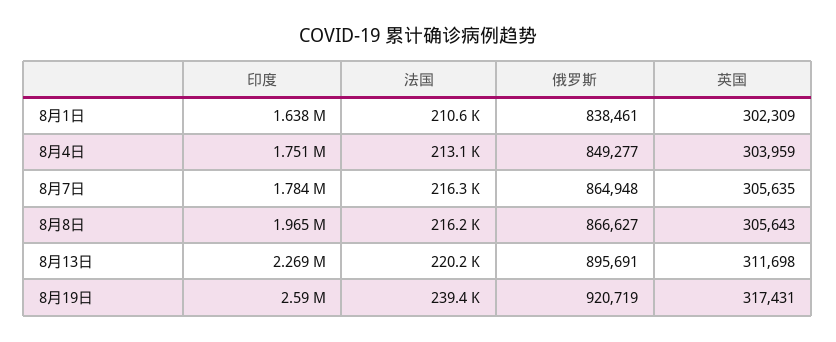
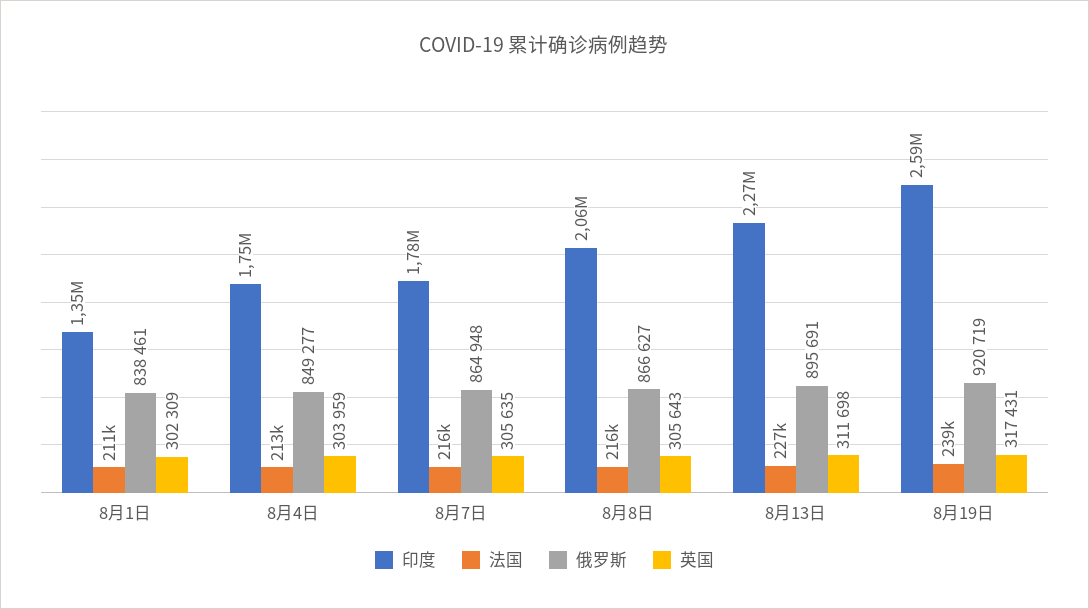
  {
    "印度": {
-     "8月1日": 1638000,
+     "8月1日": 1350000,
      "8月4日": 1751000,
      "8月7日": 1784000,
-     "8月8日": 1965000,
+     "8月8日": 2060000,
      "8月13日": 2269000,
      "8月19日": 2590000
    },
    "法国": {
      "8月1日": 210600,
      "8月4日": 213100,
      "8月7日": 216300,
      "8月8日": 216200,
-     "8月13日": 220200,
+     "8月13日": 227000,
      "8月19日": 239400
    },
    "俄罗斯": {
      "8月1日": 838461,
      "8月4日": 849277,
      "8月7日": 864948,
      "8月8日": 866627,
      "8月13日": 895691,
      "8月19日": 920719
    },
    "英国": {
      "8月1日": 302309,
      "8月4日": 303959,
      "8月7日": 305635,
      "8月8日": 305643,
      "8月13日": 311698,
      "8月19日": 317431
    }
  }

